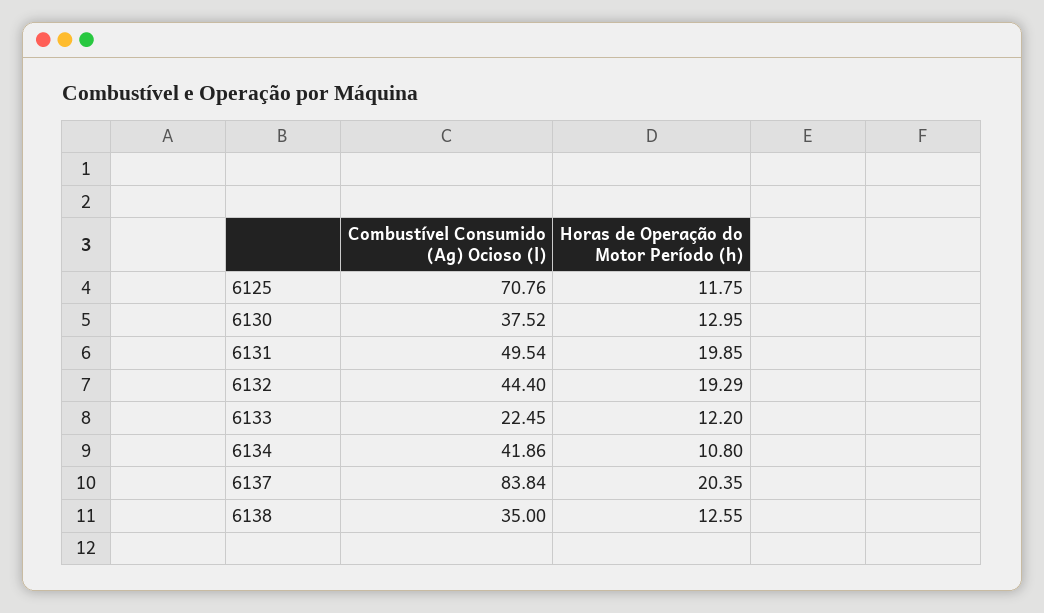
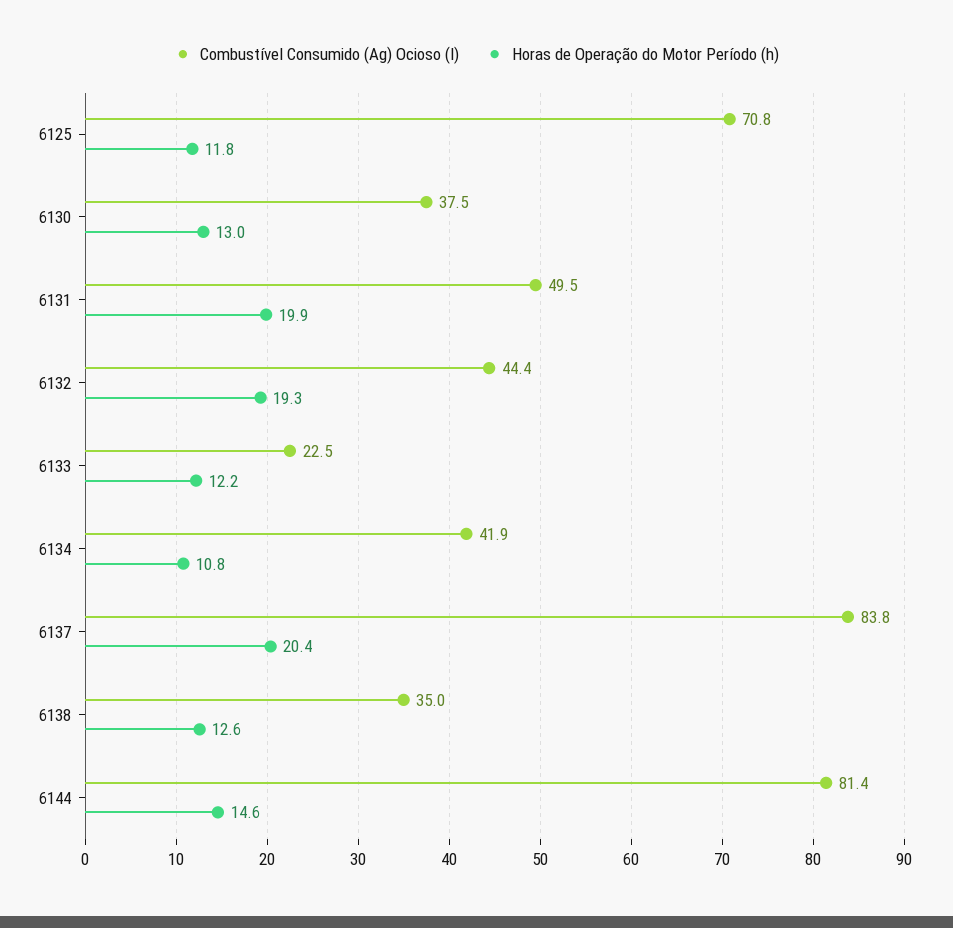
  {
    "Combustível Consumido (Ag) Ocioso (l)": {
      "6125": 70.76,
      "6130": 37.52,
      "6131": 49.54,
      "6132": 44.4,
      "6133": 22.45,
      "6134": 41.86,
      "6137": 83.84,
-     "6138": 35
+     "6138": 35,
+     "6144": 81.4
    },
    "Horas de Operação do Motor Período (h)": {
      "6125": 11.75,
      "6130": 12.95,
      "6131": 19.85,
      "6132": 19.29,
      "6133": 12.2,
      "6134": 10.8,
      "6137": 20.35,
-     "6138": 12.55
+     "6138": 12.55,
+     "6144": 14.6
    }
  }

